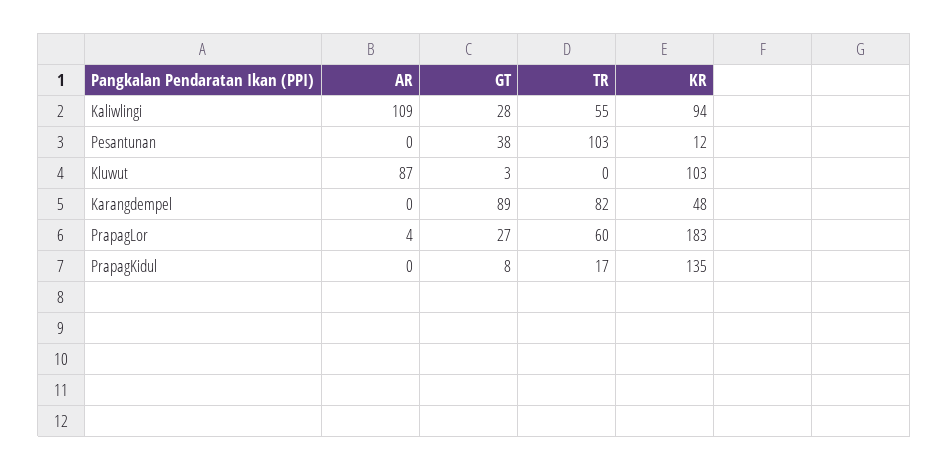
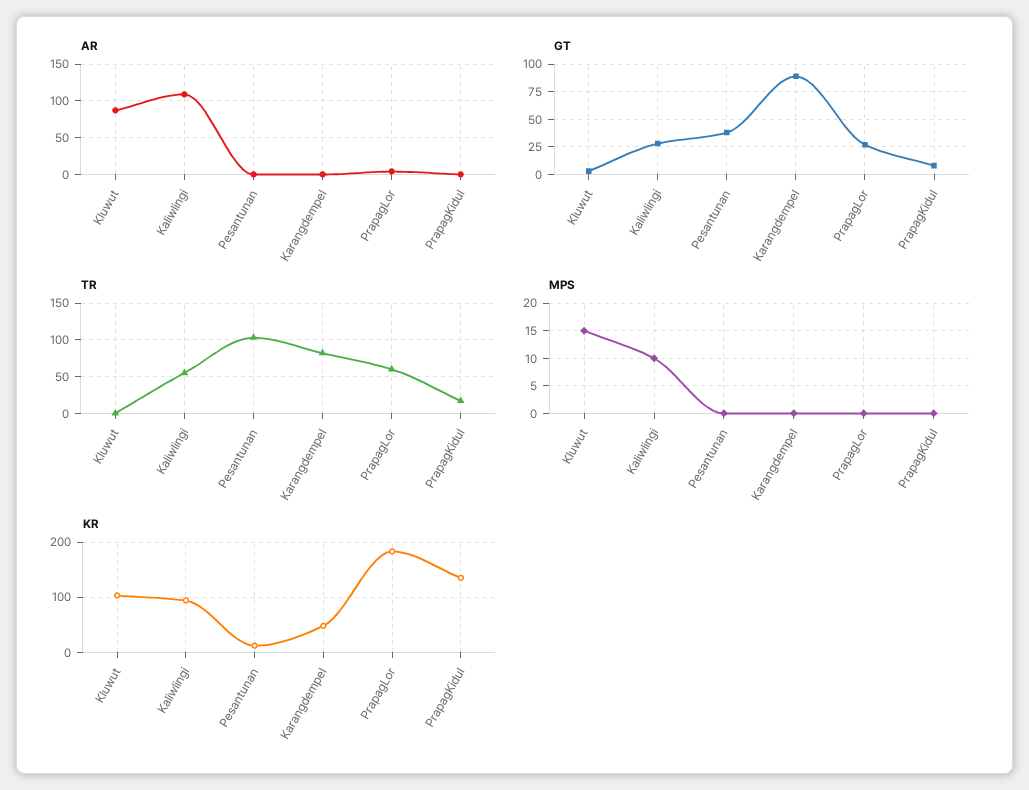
  {
    "AR": {
      "Kaliwlingi": 109,
      "Pesantunan": 0,
      "Kluwut": 87,
      "Karangdempel": 0,
      "PrapagLor": 4,
      "PrapagKidul": 0
    },
    "GT": {
      "Kaliwlingi": 28,
      "Pesantunan": 38,
      "Kluwut": 3,
      "Karangdempel": 89,
      "PrapagLor": 27,
      "PrapagKidul": 8
    },
    "TR": {
      "Kaliwlingi": 55,
      "Pesantunan": 103,
      "Kluwut": 0,
      "Karangdempel": 82,
      "PrapagLor": 60,
      "PrapagKidul": 17
    },
    "KR": {
      "Kaliwlingi": 94,
      "Pesantunan": 12,
      "Kluwut": 103,
      "Karangdempel": 48,
      "PrapagLor": 183,
      "PrapagKidul": 135
-   }
+   },
+   "MPS": {
+     "Kluwut": 15,
+     "Kaliwlingi": 10,
+     "Pesantunan": 0,
+     "Karangdempel": 0,
+     "PrapagLor": 0,
+     "PrapagKidul": 0
+   }
  }

